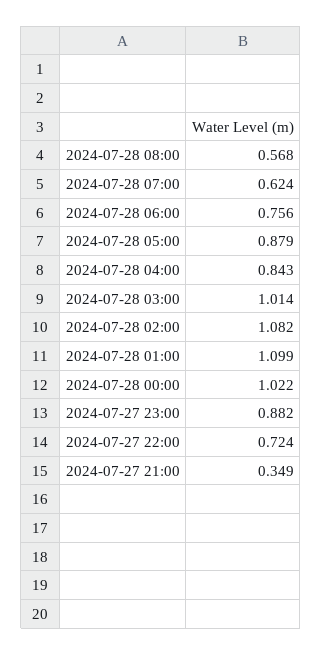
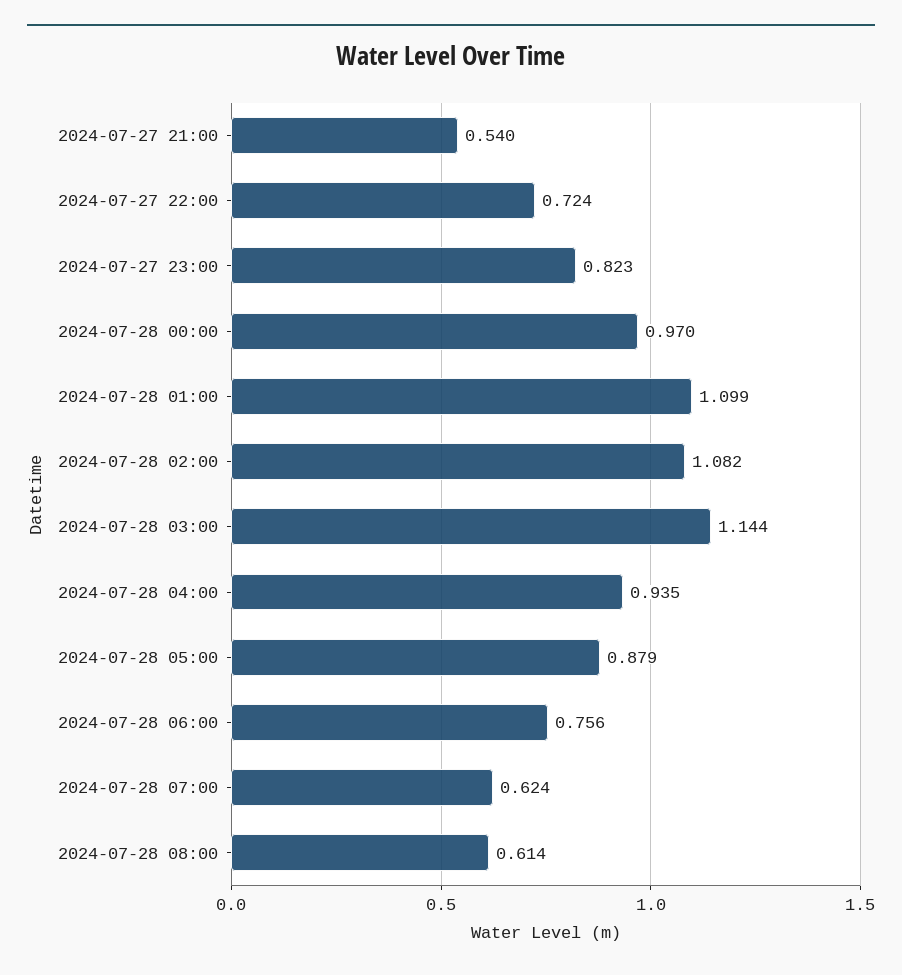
  {
-   "2024-07-28 08:00": 0.568,
+   "2024-07-28 08:00": 0.614,
    "2024-07-28 07:00": 0.624,
    "2024-07-28 06:00": 0.756,
    "2024-07-28 05:00": 0.879,
-   "2024-07-28 04:00": 0.843,
+   "2024-07-28 04:00": 0.935,
-   "2024-07-28 03:00": 1.014,
+   "2024-07-28 03:00": 1.144,
    "2024-07-28 02:00": 1.082,
    "2024-07-28 01:00": 1.099,
-   "2024-07-28 00:00": 1.022,
+   "2024-07-28 00:00": 0.97,
-   "2024-07-27 23:00": 0.882,
+   "2024-07-27 23:00": 0.823,
    "2024-07-27 22:00": 0.724,
-   "2024-07-27 21:00": 0.349
+   "2024-07-27 21:00": 0.54
  }

